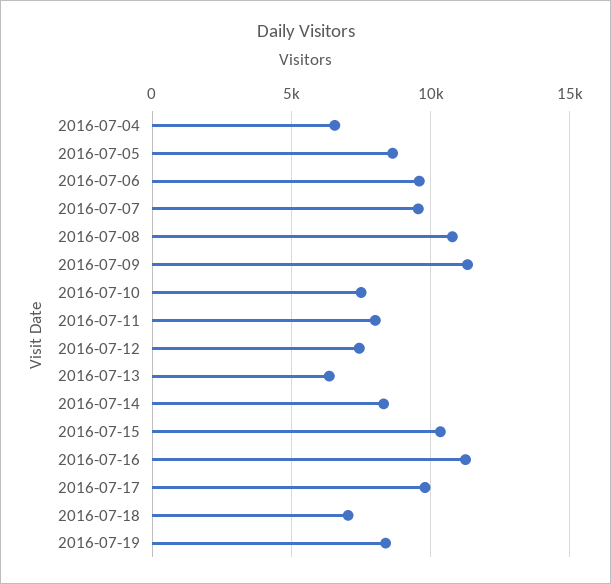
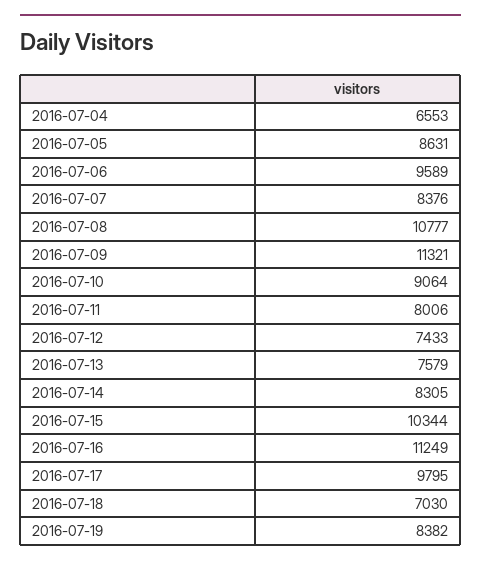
  {
    "2016-07-04": 6553,
    "2016-07-05": 8631,
    "2016-07-06": 9589,
-   "2016-07-07": 9500,
+   "2016-07-07": 8376,
    "2016-07-08": 10777,
    "2016-07-09": 11321,
-   "2016-07-10": 7500,
+   "2016-07-10": 9064,
    "2016-07-11": 8006,
    "2016-07-12": 7433,
-   "2016-07-13": 6500,
+   "2016-07-13": 7579,
    "2016-07-14": 8305,
    "2016-07-15": 10344,
    "2016-07-16": 11249,
    "2016-07-17": 9795,
    "2016-07-18": 7030,
    "2016-07-19": 8382
  }

